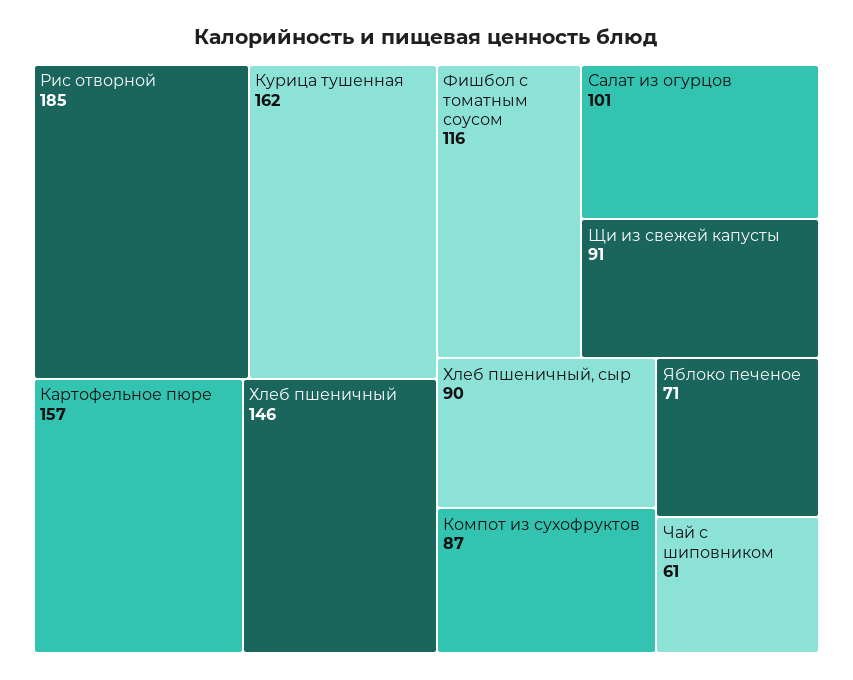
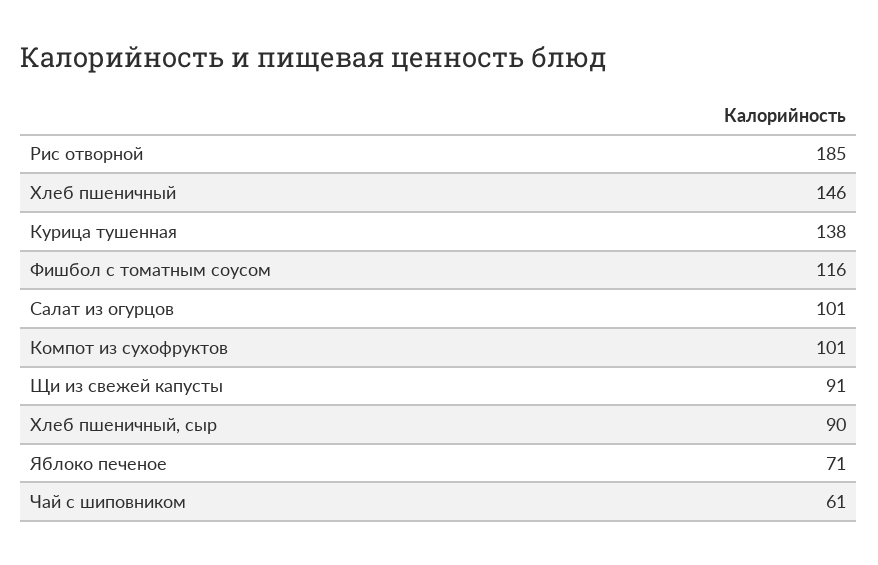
  {
    "Рис отворной": 185,
-   "Курица тушенная": 162,
+   "Курица тушенная": 138,
-   "Картофельное пюре": 157,
    "Хлеб пшеничный": 146,
    "Фишбол с томатным соусом": 116,
    "Салат из огурцов": 101,
    "Щи из свежей капусты": 91,
    "Хлеб пшеничный, сыр": 90,
-   "Компот из сухофруктов": 87,
+   "Компот из сухофруктов": 101,
    "Яблоко печеное": 71,
    "Чай с шиповником": 61
  }

